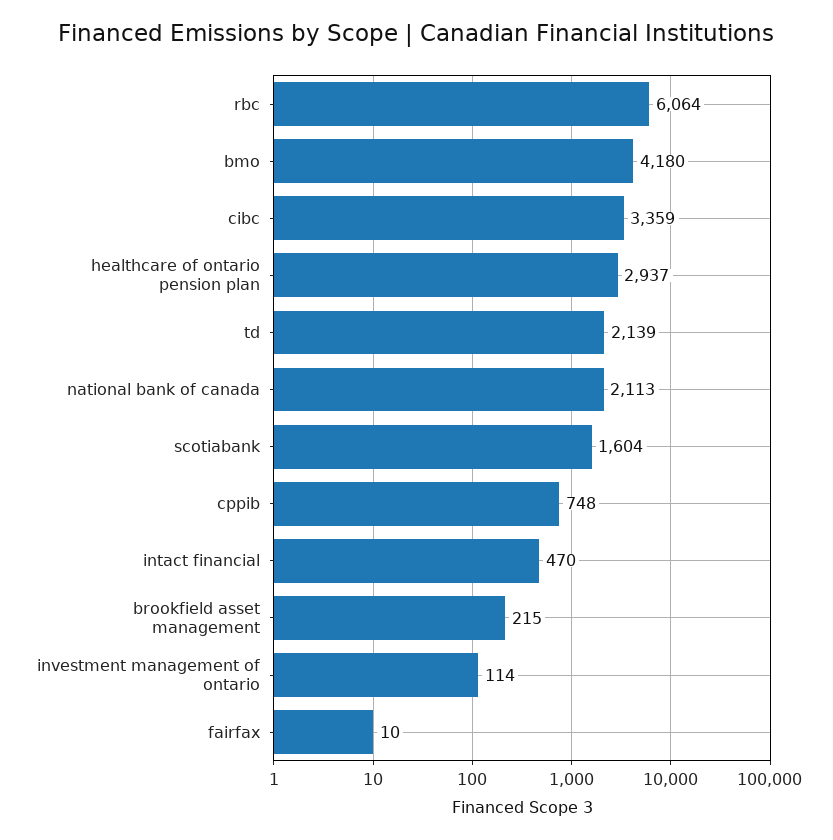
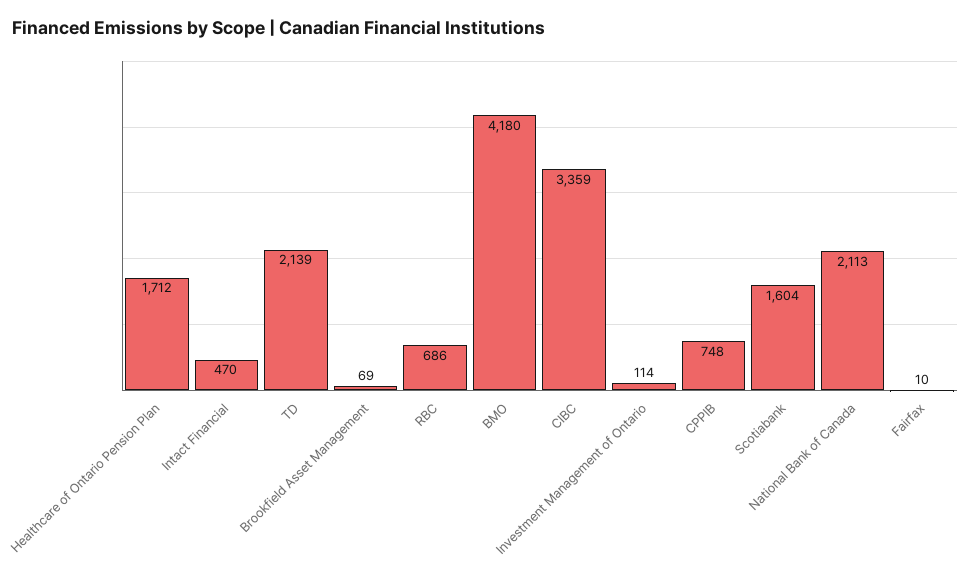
  {
-   "rbc": 6064,
+   "rbc": 686,
    "bmo": 4180,
    "cibc": 3359,
-   "healthcare of ontario pension plan": 2937,
+   "healthcare of ontario pension plan": 1712,
    "td": 2139,
    "national bank of canada": 2113,
    "scotiabank": 1604,
    "cppib": 748,
    "intact financial": 470,
-   "brookfield asset management": 215,
+   "brookfield asset management": 69,
    "investment management of ontario": 114,
    "fairfax": 10
  }

